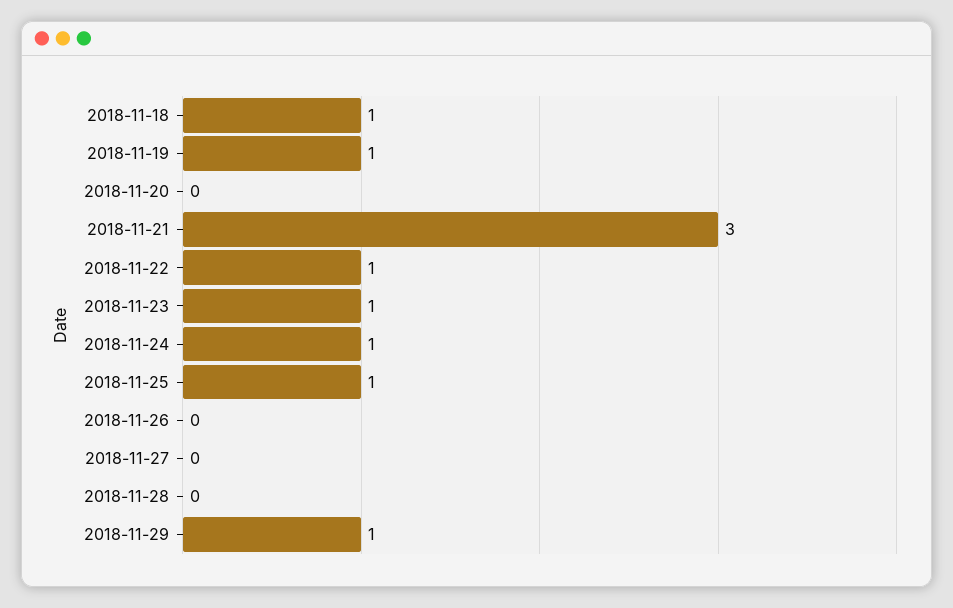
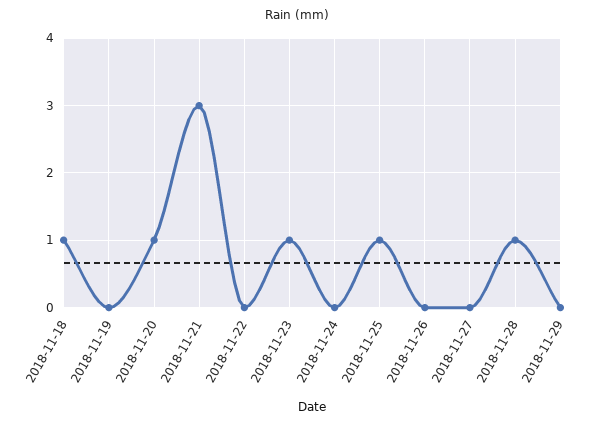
  {
    "2018-11-18": 1,
-   "2018-11-19": 1,
+   "2018-11-19": 0,
-   "2018-11-20": 0,
+   "2018-11-20": 1,
    "2018-11-21": 3,
-   "2018-11-22": 1,
+   "2018-11-22": 0,
    "2018-11-23": 1,
-   "2018-11-24": 1,
+   "2018-11-24": 0,
    "2018-11-25": 1,
    "2018-11-26": 0,
    "2018-11-27": 0,
-   "2018-11-28": 0,
+   "2018-11-28": 1,
-   "2018-11-29": 1
+   "2018-11-29": 0
  }

